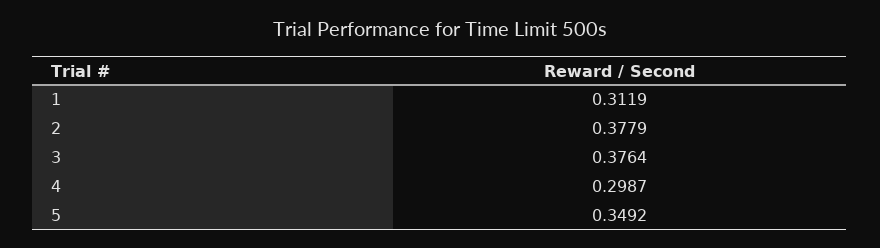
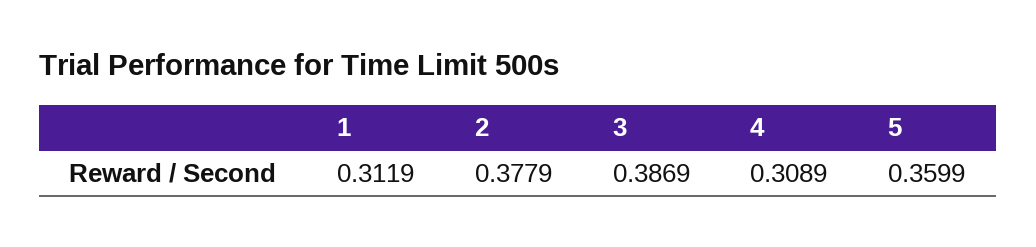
  {
    "1": 0.3119,
    "2": 0.3779,
-   "3": 0.3764,
+   "3": 0.3869,
-   "4": 0.2987,
+   "4": 0.3089,
-   "5": 0.3492
+   "5": 0.3599
  }

